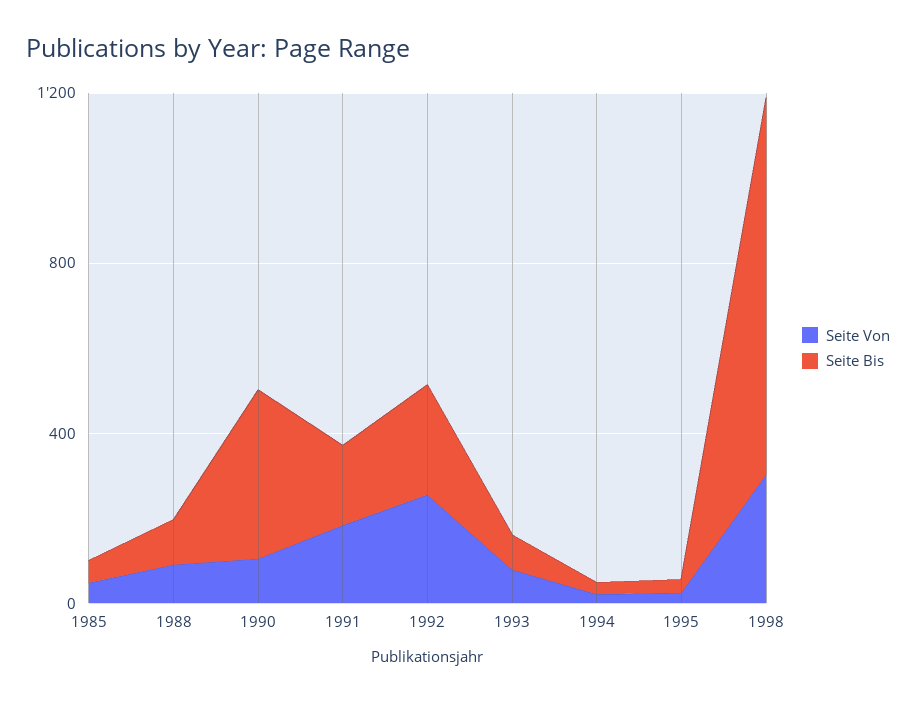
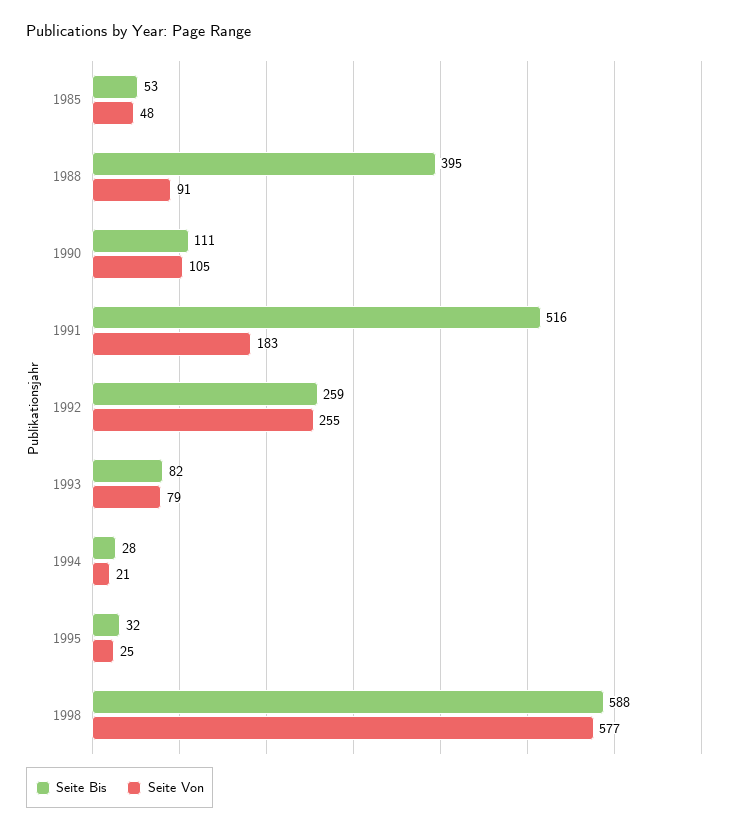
  {
    "Seite Von": {
      "1985": 48,
      "1988": 91,
      "1990": 105,
      "1991": 183,
      "1992": 255,
      "1993": 79,
      "1994": 21,
      "1995": 25,
-     "1998": 300
+     "1998": 577
    },
    "Seite Bis": {
      "1985": 53,
-     "1988": 100,
+     "1988": 395,
-     "1990": 400,
+     "1990": 111,
-     "1991": 200,
+     "1991": 516,
      "1992": 259,
      "1993": 82,
      "1994": 28,
      "1995": 32,
-     "1998": 900
+     "1998": 588
    }
  }

